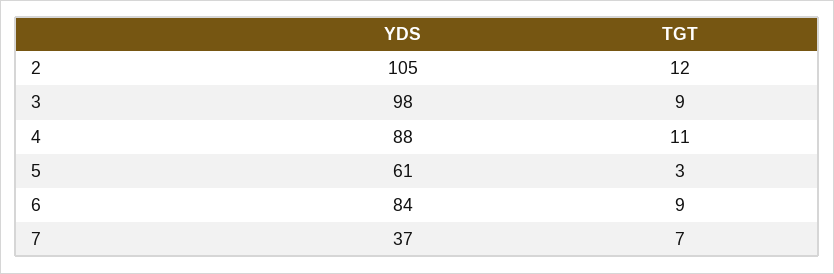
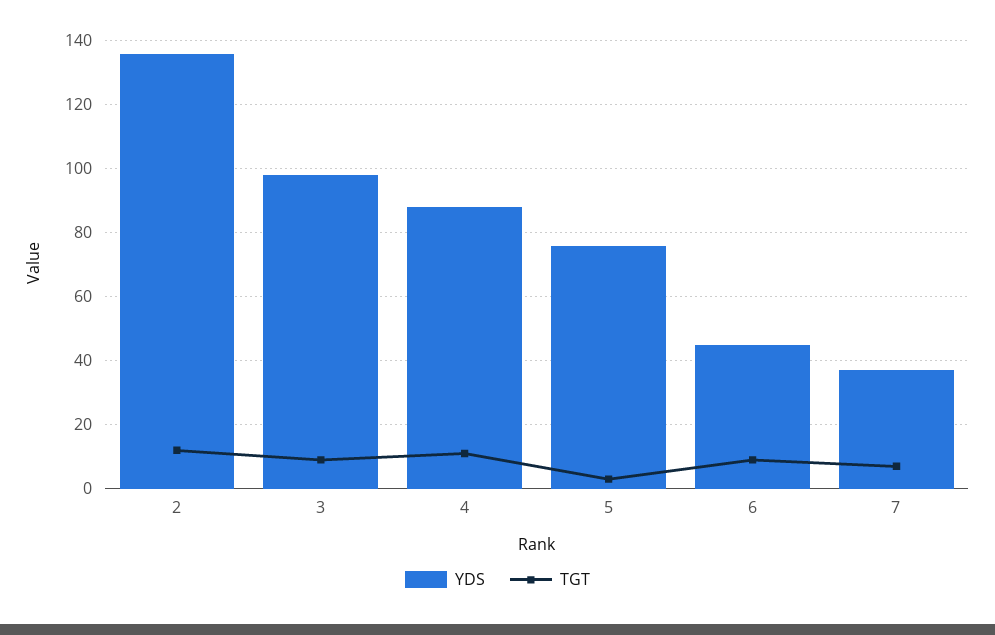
  {
    "YDS": {
-     "2": 105,
+     "2": 135,
      "3": 98,
      "4": 88,
-     "5": 61,
+     "5": 75,
-     "6": 84,
+     "6": 45,
      "7": 37
    },
    "TGT": {
      "2": 12,
      "3": 9,
      "4": 11,
      "5": 3,
      "6": 9,
      "7": 7
    }
  }

